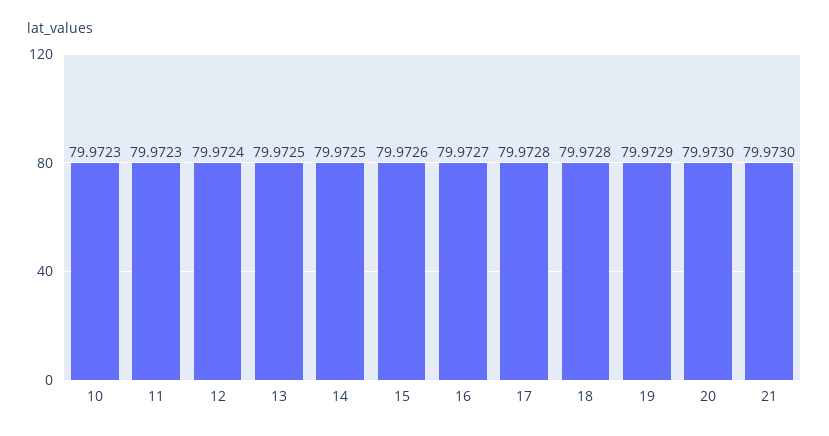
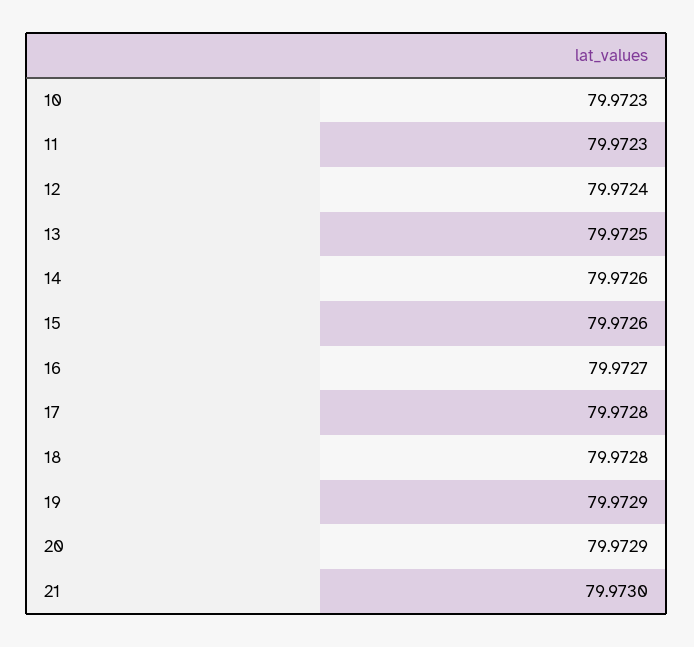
  {
    "10": 79.9723,
    "11": 79.9723,
    "12": 79.9724,
    "13": 79.9725,
-   "14": 79.9725,
+   "14": 79.9726,
    "15": 79.9726,
    "16": 79.9727,
    "17": 79.9728,
    "18": 79.9728,
    "19": 79.9729,
-   "20": 79.973,
+   "20": 79.9729,
    "21": 79.973
  }

